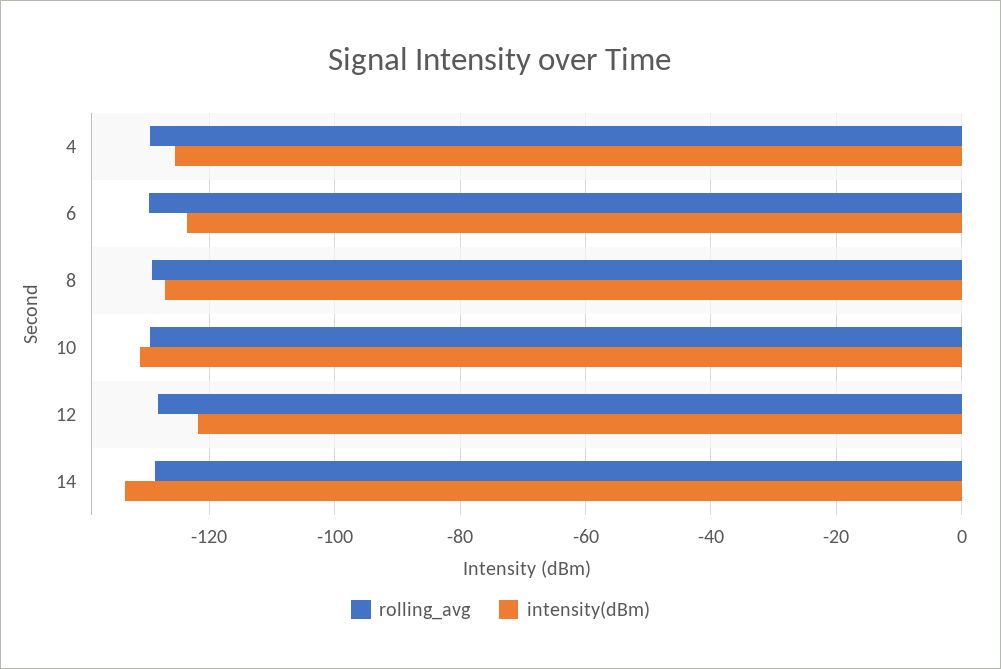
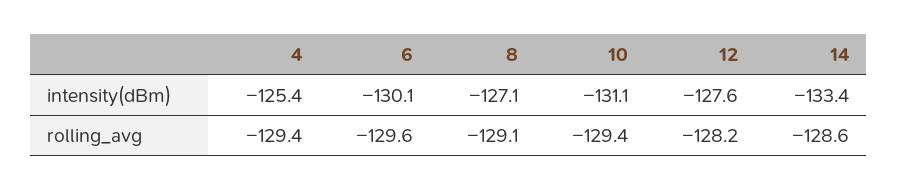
  {
    "rolling_avg": {
      "4": -129.4,
      "6": -129.6,
      "8": -129.1,
      "10": -129.4,
      "12": -128.2,
      "14": -128.6
    },
    "intensity(dBm)": {
      "4": -125.4,
-     "6": -124,
+     "6": -130.1,
      "8": -127.1,
      "10": -131.1,
-     "12": -122,
+     "12": -127.6,
      "14": -133.4
    }
  }

